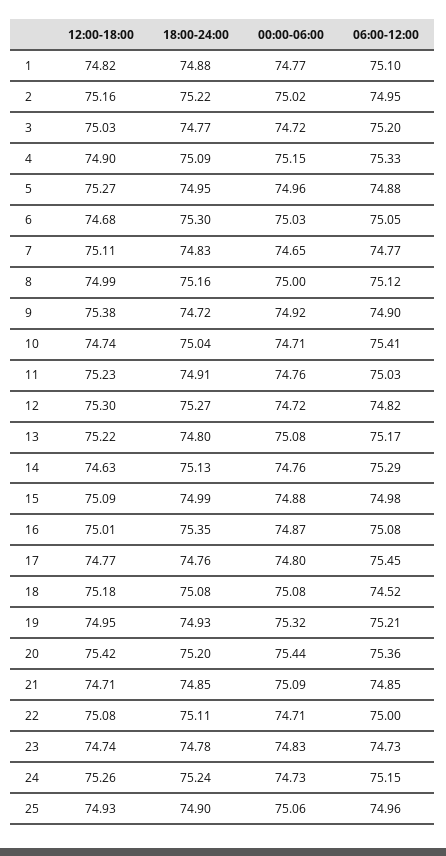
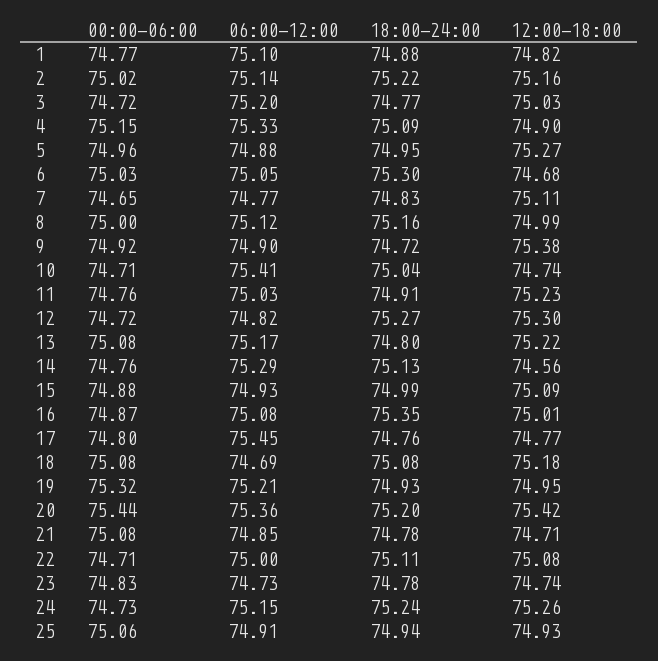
  {
    "12:00-18:00": {
      "1": 74.82,
      "2": 75.16,
      "3": 75.03,
      "4": 74.9,
      "5": 75.27,
      "6": 74.68,
      "7": 75.11,
      "8": 74.99,
      "9": 75.38,
      "10": 74.74,
      "11": 75.23,
      "12": 75.3,
      "13": 75.22,
-     "14": 74.63,
+     "14": 74.56,
      "15": 75.09,
      "16": 75.01,
      "17": 74.77,
      "18": 75.18,
      "19": 74.95,
      "20": 75.42,
      "21": 74.71,
      "22": 75.08,
      "23": 74.74,
      "24": 75.26,
      "25": 74.93
    },
    "18:00-24:00": {
      "1": 74.88,
      "2": 75.22,
      "3": 74.77,
      "4": 75.09,
      "5": 74.95,
      "6": 75.3,
      "7": 74.83,
      "8": 75.16,
      "9": 74.72,
      "10": 75.04,
      "11": 74.91,
      "12": 75.27,
      "13": 74.8,
      "14": 75.13,
      "15": 74.99,
      "16": 75.35,
      "17": 74.76,
      "18": 75.08,
      "19": 74.93,
      "20": 75.2,
-     "21": 74.85,
+     "21": 74.78,
      "22": 75.11,
      "23": 74.78,
      "24": 75.24,
-     "25": 74.9
+     "25": 74.94
    },
    "00:00-06:00": {
      "1": 74.77,
      "2": 75.02,
      "3": 74.72,
      "4": 75.15,
      "5": 74.96,
      "6": 75.03,
      "7": 74.65,
      "8": 75,
      "9": 74.92,
      "10": 74.71,
      "11": 74.76,
      "12": 74.72,
      "13": 75.08,
      "14": 74.76,
      "15": 74.88,
      "16": 74.87,
      "17": 74.8,
      "18": 75.08,
      "19": 75.32,
      "20": 75.44,
-     "21": 75.09,
+     "21": 75.08,
      "22": 74.71,
      "23": 74.83,
      "24": 74.73,
      "25": 75.06
    },
    "06:00-12:00": {
      "1": 75.1,
-     "2": 74.95,
+     "2": 75.14,
      "3": 75.2,
      "4": 75.33,
      "5": 74.88,
      "6": 75.05,
      "7": 74.77,
      "8": 75.12,
      "9": 74.9,
      "10": 75.41,
      "11": 75.03,
      "12": 74.82,
      "13": 75.17,
      "14": 75.29,
-     "15": 74.98,
+     "15": 74.93,
      "16": 75.08,
      "17": 75.45,
-     "18": 74.52,
+     "18": 74.69,
      "19": 75.21,
      "20": 75.36,
      "21": 74.85,
      "22": 75,
      "23": 74.73,
      "24": 75.15,
-     "25": 74.96
+     "25": 74.91
    }
  }

